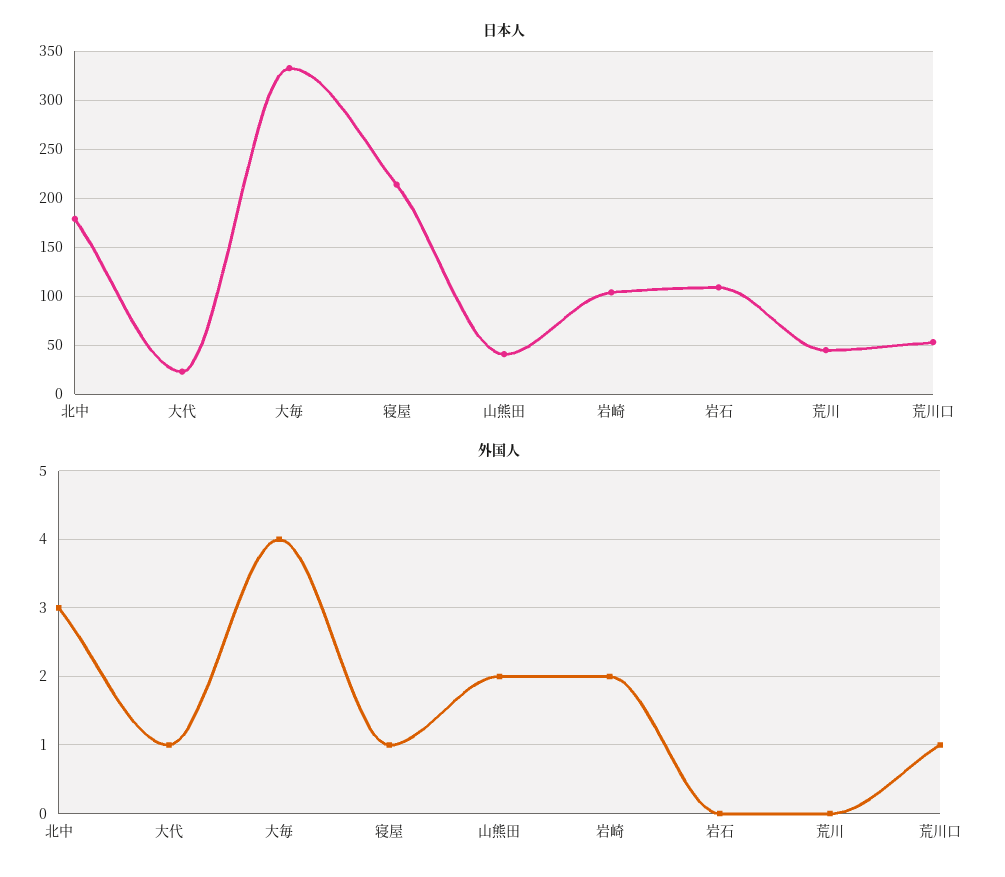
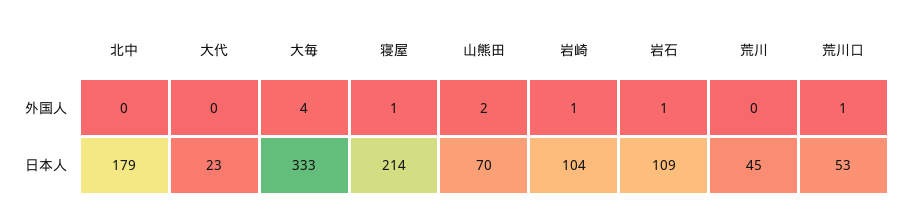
  {
    "日本人": {
      "北中": 179,
      "大代": 23,
      "大毎": 333,
      "寝屋": 214,
-     "山熊田": 40,
+     "山熊田": 70,
      "岩崎": 104,
      "岩石": 109,
      "荒川": 45,
      "荒川口": 53
    },
    "外国人": {
-     "北中": 3,
+     "北中": 0,
-     "大代": 1,
+     "大代": 0,
      "大毎": 4,
      "寝屋": 1,
      "山熊田": 2,
-     "岩崎": 2,
+     "岩崎": 1,
-     "岩石": 0,
+     "岩石": 1,
      "荒川": 0,
      "荒川口": 1
    }
  }

